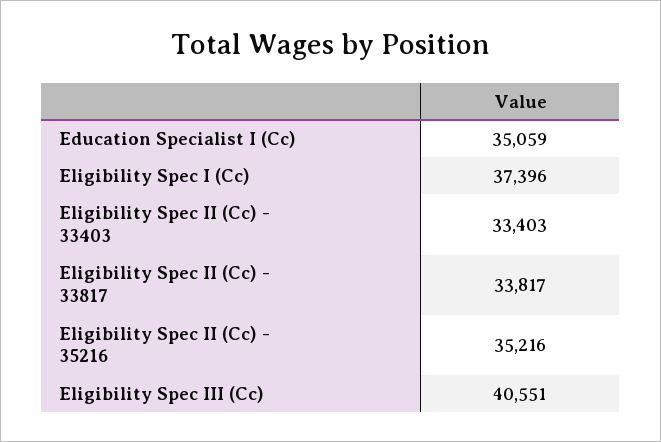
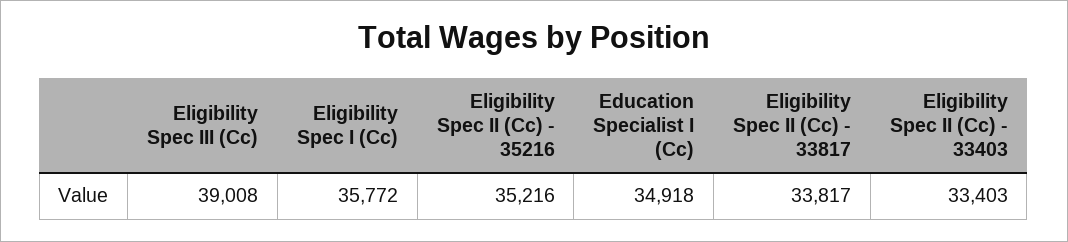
  {
-   "Education Specialist I (Cc)": 35059,
+   "Education Specialist I (Cc)": 34918,
-   "Eligibility Spec I (Cc)": 37396,
+   "Eligibility Spec I (Cc)": 35772,
    "Eligibility Spec II (Cc) - 33403": 33403,
    "Eligibility Spec II (Cc) - 33817": 33817,
    "Eligibility Spec II (Cc) - 35216": 35216,
-   "Eligibility Spec III (Cc)": 40551
+   "Eligibility Spec III (Cc)": 39008
  }

